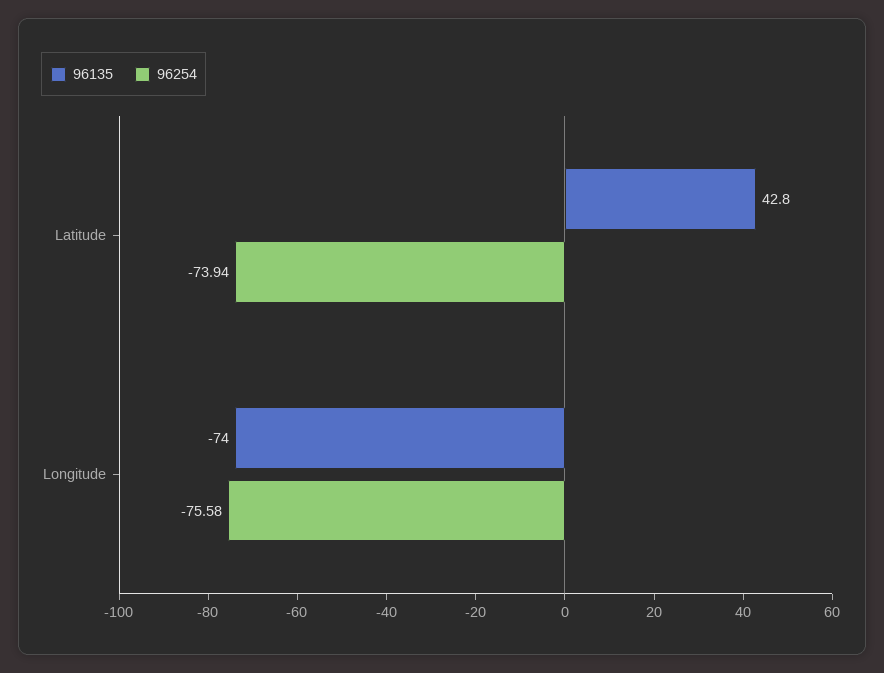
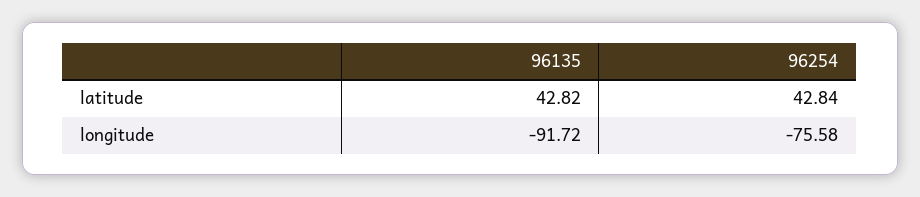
  {
    "96135": {
      "Latitude": 42.82,
-     "Longitude": -74
+     "Longitude": -91.72
    },
    "96254": {
-     "Latitude": -73.94,
+     "Latitude": 42.84,
      "Longitude": -75.58
    }
  }

